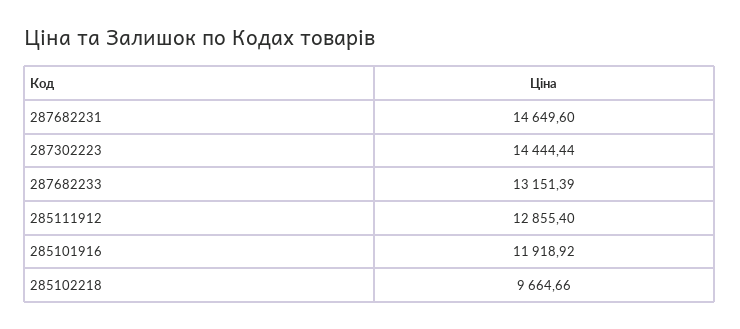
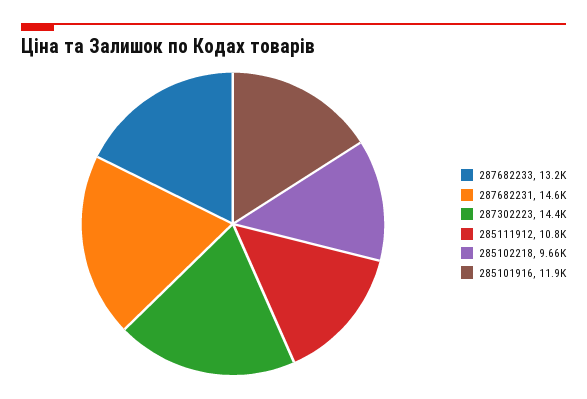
  {
    "287682231": 14649.6,
    "287302223": 14444.44,
    "287682233": 13151.39,
-   "285111912": 12855.4,
+   "285111912": 10800,
    "285101916": 11918.92,
    "285102218": 9664.66
  }

